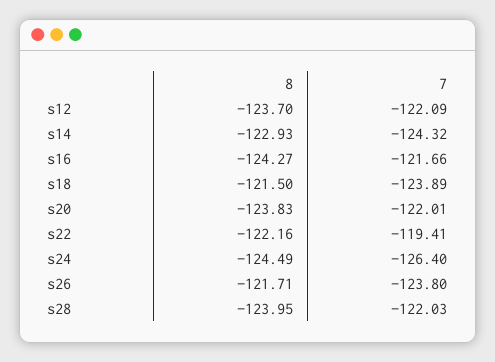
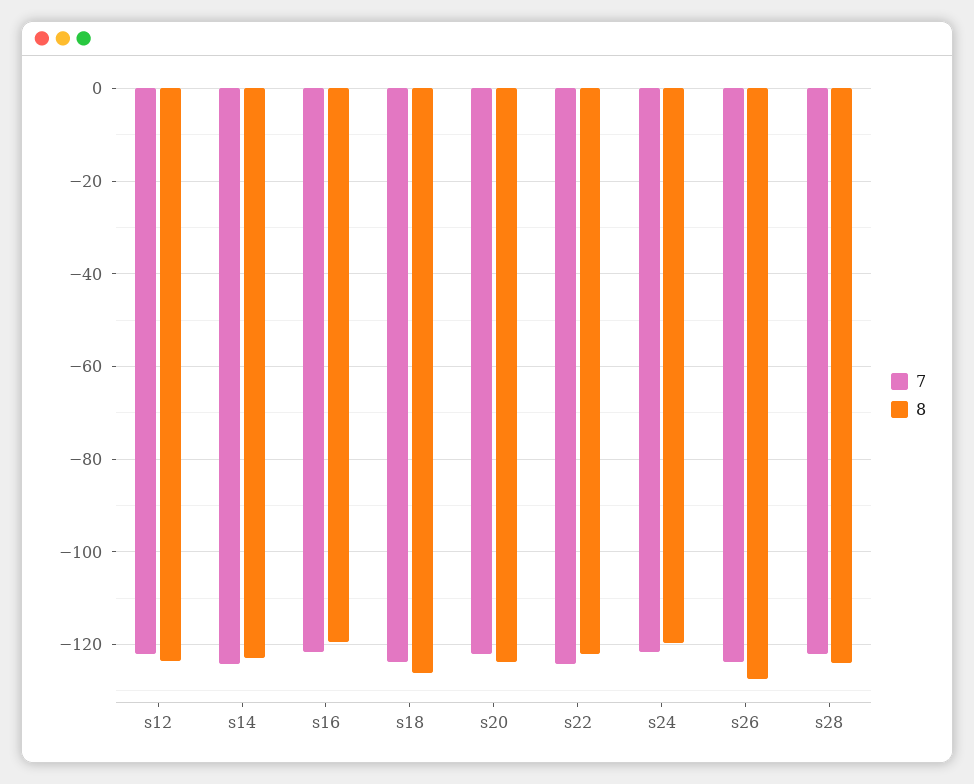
  {
    "8": {
      "s12": -123.7,
      "s14": -122.93,
-     "s16": -124.27,
+     "s16": -120,
-     "s18": -121.5,
+     "s18": -126,
      "s20": -123.83,
      "s22": -122.16,
-     "s24": -124.49,
+     "s24": -120,
-     "s26": -121.71,
+     "s26": -128,
      "s28": -123.95
    },
    "7": {
      "s12": -122.09,
      "s14": -124.32,
      "s16": -121.66,
      "s18": -123.89,
      "s20": -122.01,
-     "s22": -119.41,
+     "s22": -124,
-     "s24": -126.4,
+     "s24": -122,
      "s26": -123.8,
      "s28": -122.03
    }
  }

